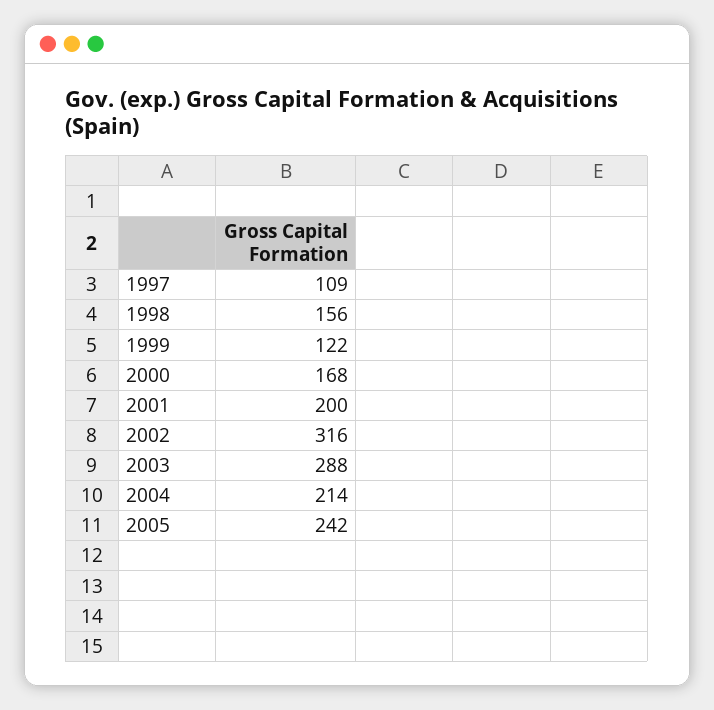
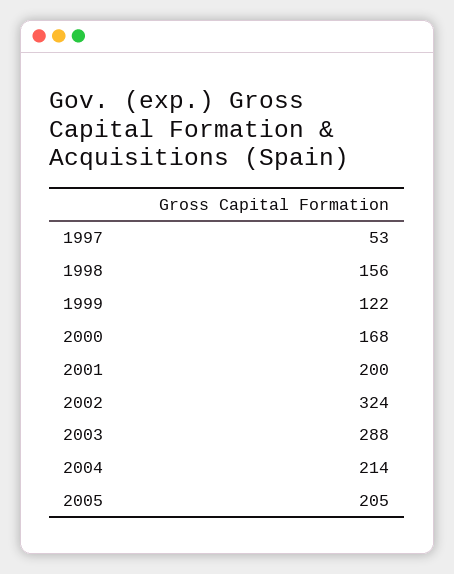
  {
-   "1997": 109,
+   "1997": 53,
    "1998": 156,
    "1999": 122,
    "2000": 168,
    "2001": 200,
-   "2002": 316,
+   "2002": 324,
    "2003": 288,
    "2004": 214,
-   "2005": 242
+   "2005": 205
  }

